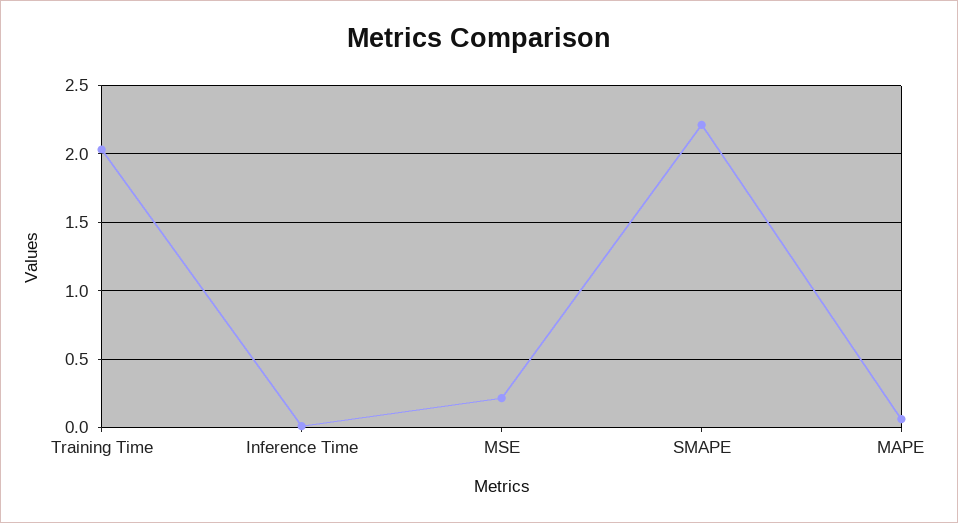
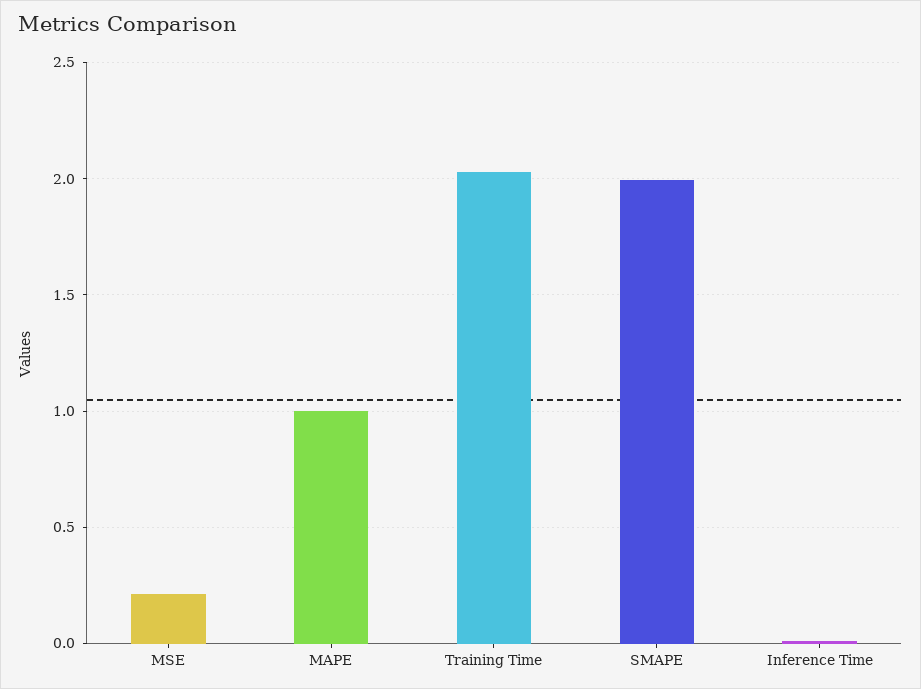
  {
    "Training Time": 2.05,
    "Inference Time": 0,
    "MSE": 0.2,
-   "SMAPE": 2.2,
+   "SMAPE": 2,
-   "MAPE": 0.05
+   "MAPE": 1
  }

